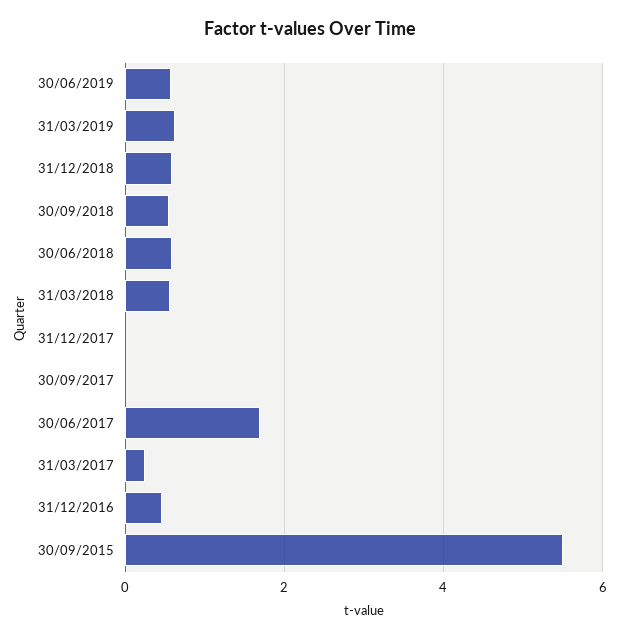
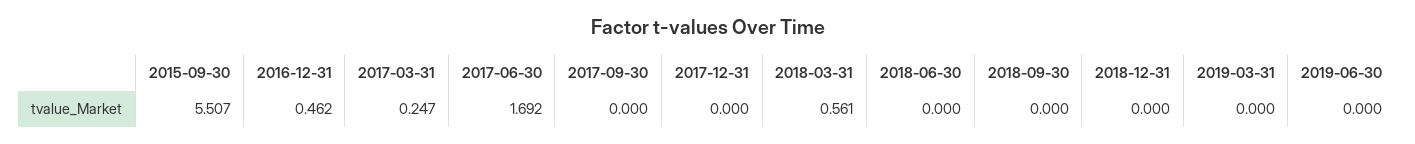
  {
-   "30/06/2019": 0.6,
+   "30/06/2019": 0,
-   "31/03/2019": 0.6,
+   "31/03/2019": 0,
-   "31/12/2018": 0.6,
+   "31/12/2018": 0,
-   "30/09/2018": 0.6,
+   "30/09/2018": 0,
-   "30/06/2018": 0.6,
+   "30/06/2018": 0,
    "31/03/2018": 0.561,
    "31/12/2017": 0,
    "30/09/2017": 0,
    "30/06/2017": 1.692,
    "31/03/2017": 0.247,
    "31/12/2016": 0.462,
    "30/09/2015": 5.507
  }

